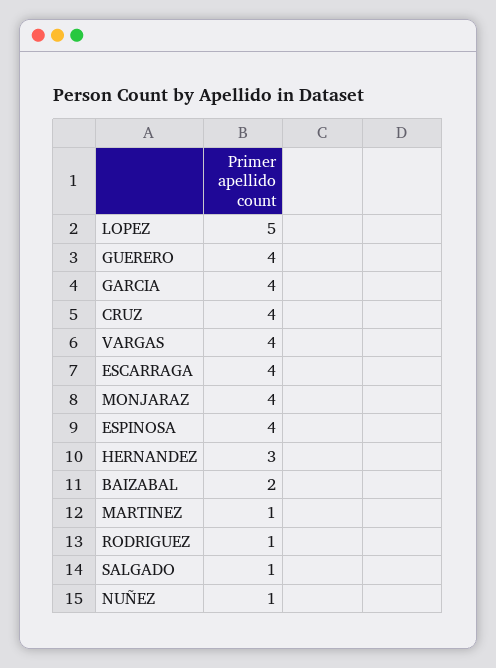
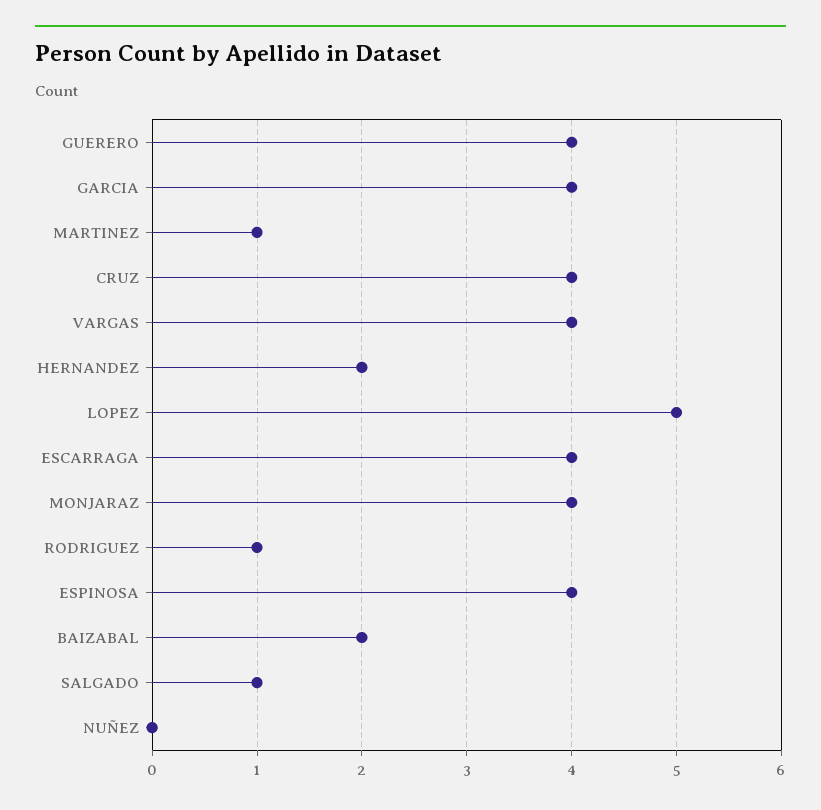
  {
    "LOPEZ": 5,
    "GUERERO": 4,
    "GARCIA": 4,
    "CRUZ": 4,
    "VARGAS": 4,
    "ESCARRAGA": 4,
    "MONJARAZ": 4,
    "ESPINOSA": 4,
-   "HERNANDEZ": 3,
+   "HERNANDEZ": 2,
    "BAIZABAL": 2,
    "MARTINEZ": 1,
    "RODRIGUEZ": 1,
    "SALGADO": 1,
-   "NUÑEZ": 1
+   "NUÑEZ": 0
  }

